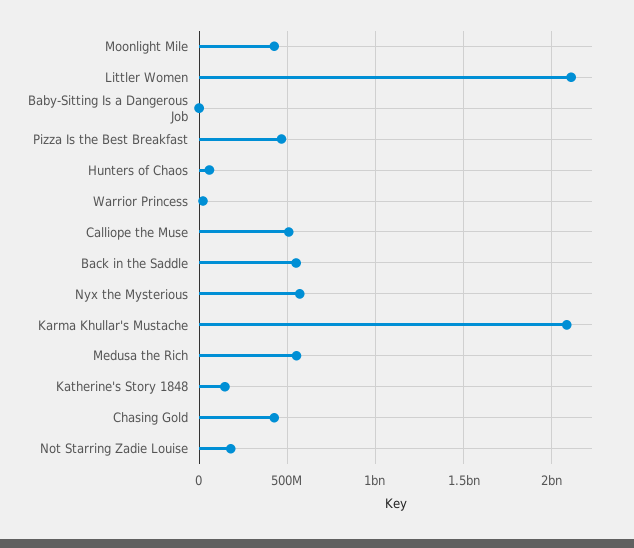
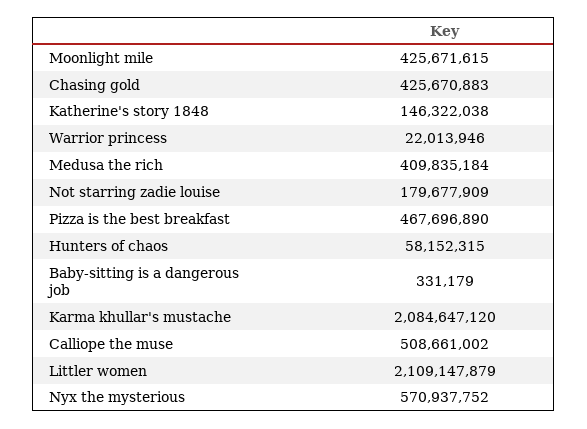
  {
    "Moonlight Mile": 425671615,
    "Littler Women": 2109147879,
    "Baby-Sitting Is a Dangerous Job": 331179,
    "Pizza Is the Best Breakfast": 467696890,
    "Hunters of Chaos": 58152315,
    "Warrior Princess": 22013946,
    "Calliope the Muse": 508661002,
-   "Back in the Saddle": 550000000,
    "Nyx the Mysterious": 570937752,
    "Karma Khullar's Mustache": 2084647120,
-   "Medusa the Rich": 550000000,
+   "Medusa the Rich": 409835184,
    "Katherine's Story 1848": 146322038,
    "Chasing Gold": 425670883,
    "Not Starring Zadie Louise": 179677909
  }

